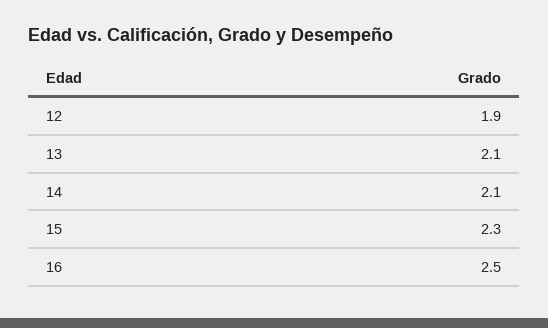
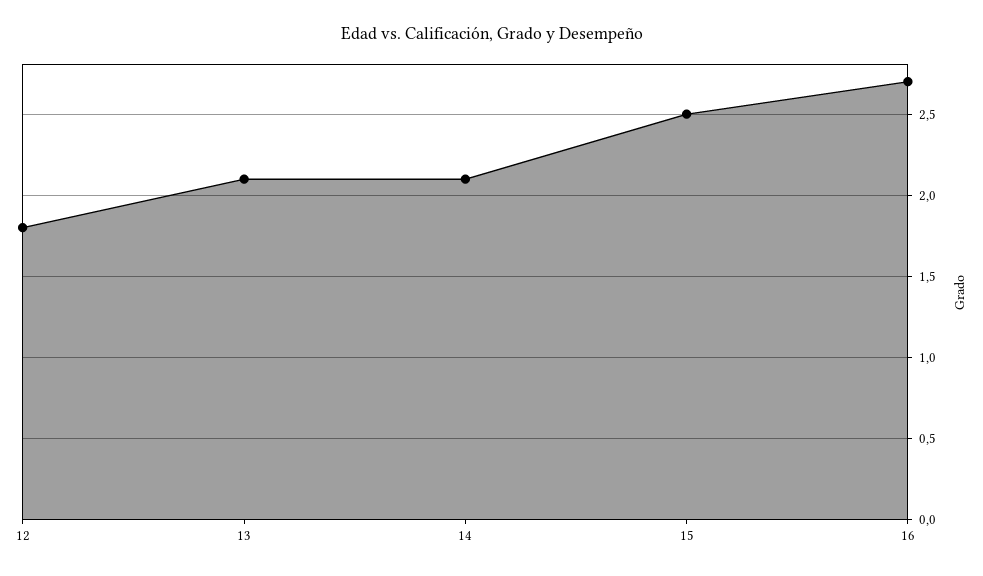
  {
-   "12": 1.9,
+   "12": 1.8,
    "13": 2.1,
    "14": 2.1,
-   "15": 2.3,
+   "15": 2.5,
-   "16": 2.5
+   "16": 2.7
  }

